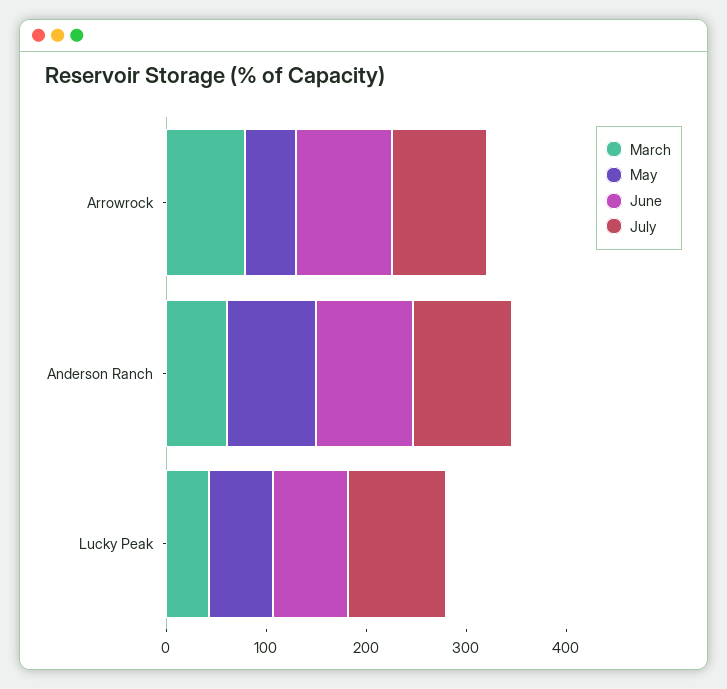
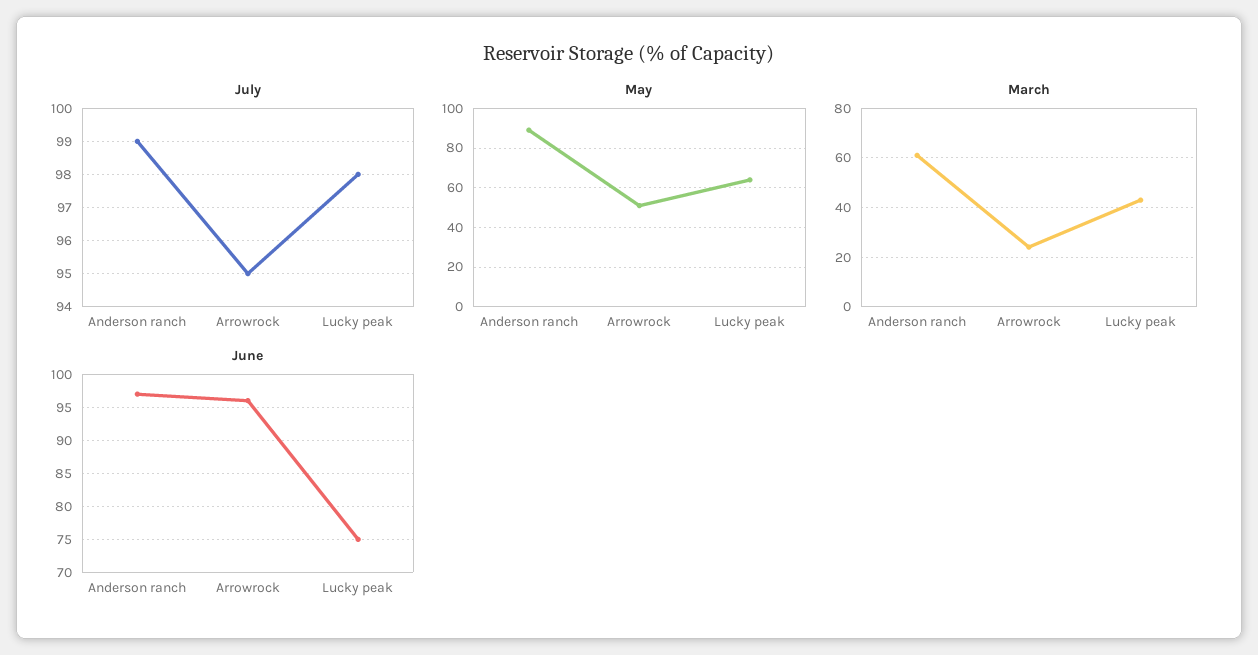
  {
    "March": {
-     "Arrowrock": 80,
+     "Arrowrock": 25,
      "Anderson Ranch": 60,
      "Lucky Peak": 45
    },
    "May": {
      "Arrowrock": 50,
      "Anderson Ranch": 90,
      "Lucky Peak": 65
    },
    "June": {
      "Arrowrock": 96,
      "Anderson Ranch": 97,
      "Lucky Peak": 75
    },
    "July": {
      "Arrowrock": 95,
      "Anderson Ranch": 99,
      "Lucky Peak": 98
    }
  }

